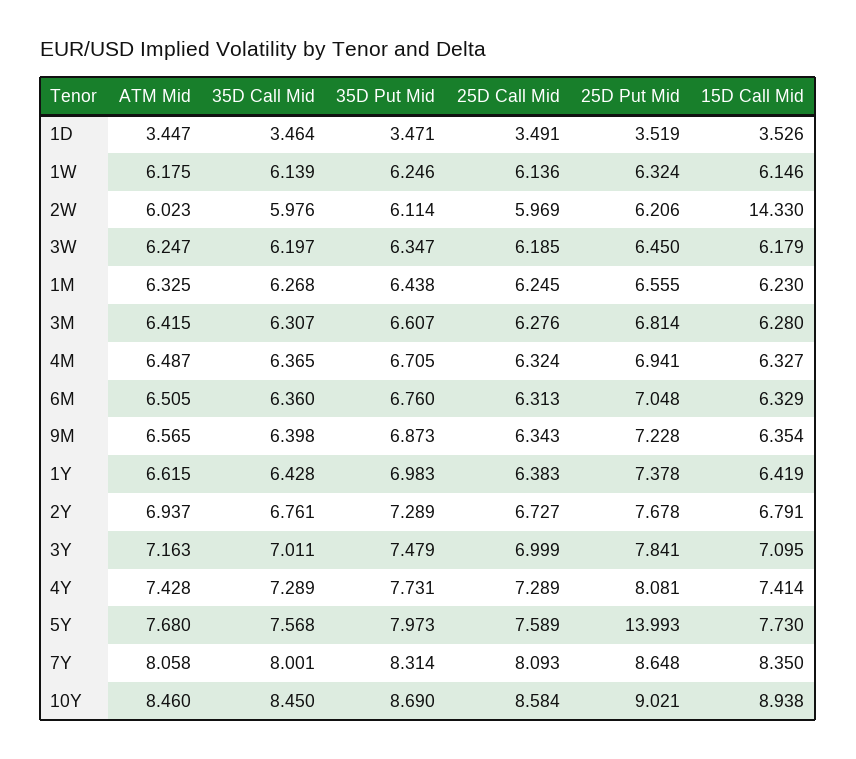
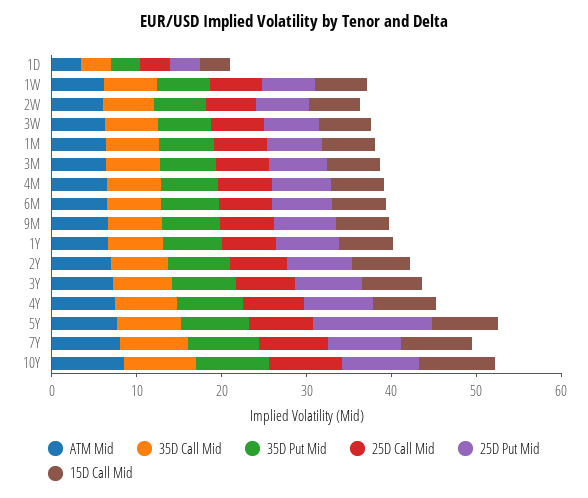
  {
    "ATM Mid": {
      "1D": 3.447,
      "1W": 6.175,
      "2W": 6.023,
      "3W": 6.247,
      "1M": 6.325,
      "3M": 6.415,
      "4M": 6.487,
      "6M": 6.505,
      "9M": 6.565,
      "1Y": 6.615,
      "2Y": 6.937,
      "3Y": 7.163,
      "4Y": 7.428,
      "5Y": 7.68,
      "7Y": 8.058,
      "10Y": 8.46
    },
    "35D Call Mid": {
      "1D": 3.464,
      "1W": 6.139,
      "2W": 5.976,
      "3W": 6.197,
      "1M": 6.268,
      "3M": 6.307,
      "4M": 6.365,
      "6M": 6.36,
      "9M": 6.398,
      "1Y": 6.428,
      "2Y": 6.761,
      "3Y": 7.011,
      "4Y": 7.289,
      "5Y": 7.568,
      "7Y": 8.001,
      "10Y": 8.45
    },
    "35D Put Mid": {
      "1D": 3.471,
      "1W": 6.246,
      "2W": 6.114,
      "3W": 6.347,
      "1M": 6.438,
      "3M": 6.607,
      "4M": 6.705,
      "6M": 6.76,
      "9M": 6.873,
      "1Y": 6.983,
      "2Y": 7.289,
      "3Y": 7.479,
      "4Y": 7.731,
      "5Y": 7.973,
      "7Y": 8.314,
      "10Y": 8.69
    },
    "25D Call Mid": {
      "1D": 3.491,
      "1W": 6.136,
      "2W": 5.969,
      "3W": 6.185,
      "1M": 6.245,
      "3M": 6.276,
      "4M": 6.324,
      "6M": 6.313,
      "9M": 6.343,
      "1Y": 6.383,
      "2Y": 6.727,
      "3Y": 6.999,
      "4Y": 7.289,
      "5Y": 7.589,
      "7Y": 8.093,
      "10Y": 8.584
    },
    "25D Put Mid": {
      "1D": 3.519,
      "1W": 6.324,
      "2W": 6.206,
      "3W": 6.45,
      "1M": 6.555,
      "3M": 6.814,
      "4M": 6.941,
      "6M": 7.048,
      "9M": 7.228,
      "1Y": 7.378,
      "2Y": 7.678,
      "3Y": 7.841,
      "4Y": 8.081,
      "5Y": 13.993,
      "7Y": 8.648,
      "10Y": 9.021
    },
    "15D Call Mid": {
      "1D": 3.526,
      "1W": 6.146,
-     "2W": 14.33,
+     "2W": 6,
      "3W": 6.179,
      "1M": 6.23,
      "3M": 6.28,
      "4M": 6.327,
      "6M": 6.329,
      "9M": 6.354,
      "1Y": 6.419,
      "2Y": 6.791,
      "3Y": 7.095,
      "4Y": 7.414,
      "5Y": 7.73,
      "7Y": 8.35,
      "10Y": 8.938
    }
  }

